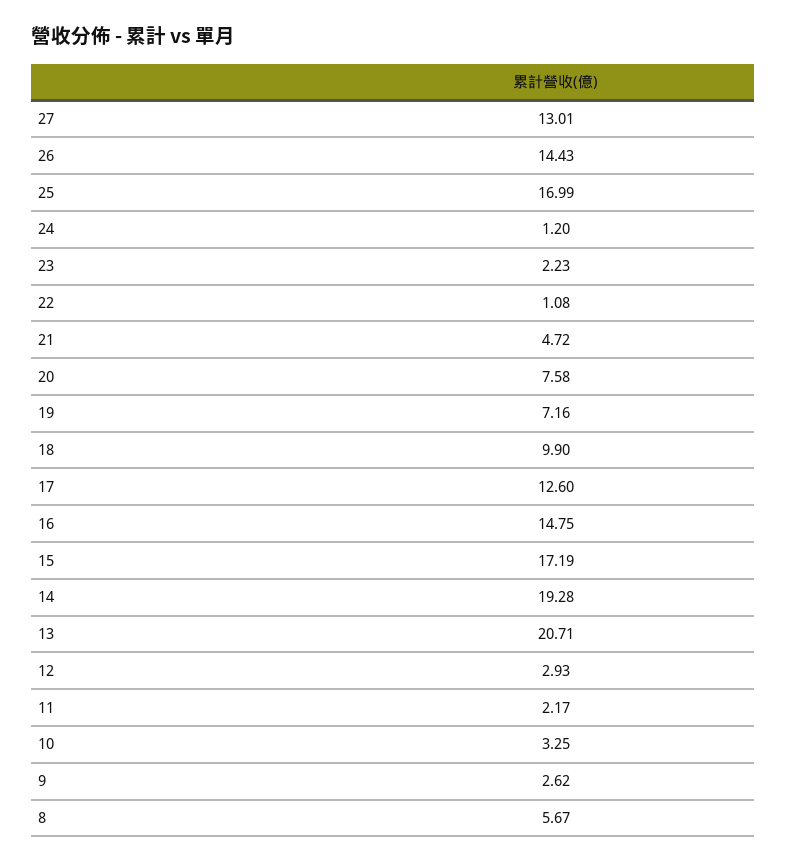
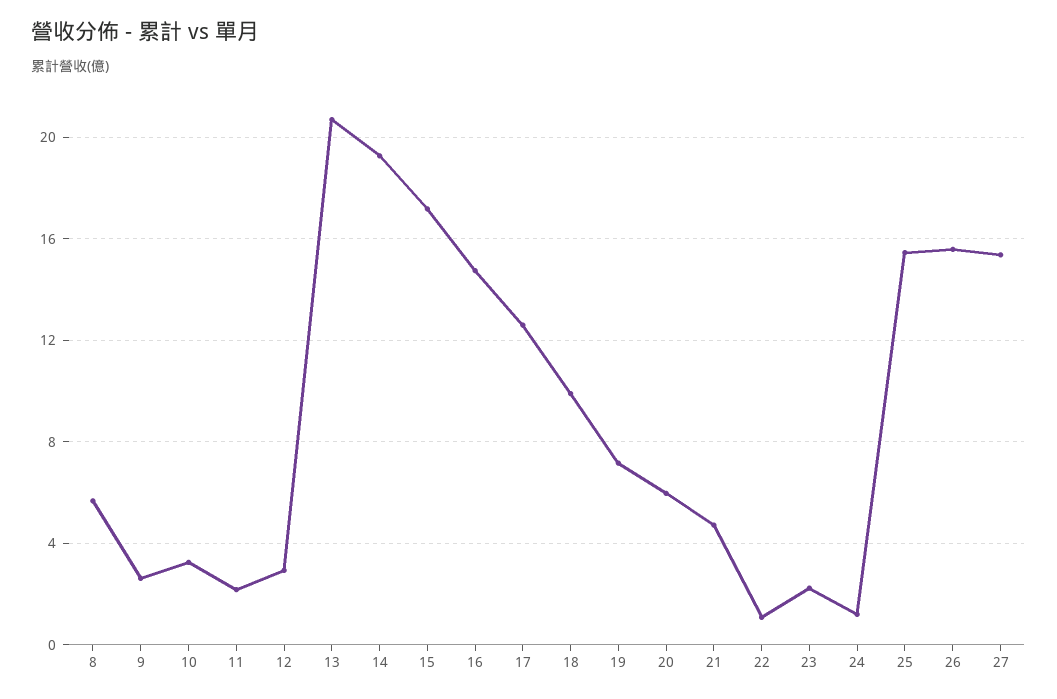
  {
-   "27": 13.01,
+   "27": 15.5,
-   "26": 14.43,
+   "26": 15.5,
-   "25": 16.99,
+   "25": 15.5,
    "24": 1.2,
    "23": 2.23,
    "22": 1.08,
    "21": 4.72,
-   "20": 7.58,
+   "20": 6,
    "19": 7.16,
    "18": 9.9,
    "17": 12.6,
    "16": 14.75,
    "15": 17.19,
    "14": 19.28,
    "13": 20.71,
    "12": 2.93,
    "11": 2.17,
    "10": 3.25,
    "9": 2.62,
    "8": 5.67
  }

